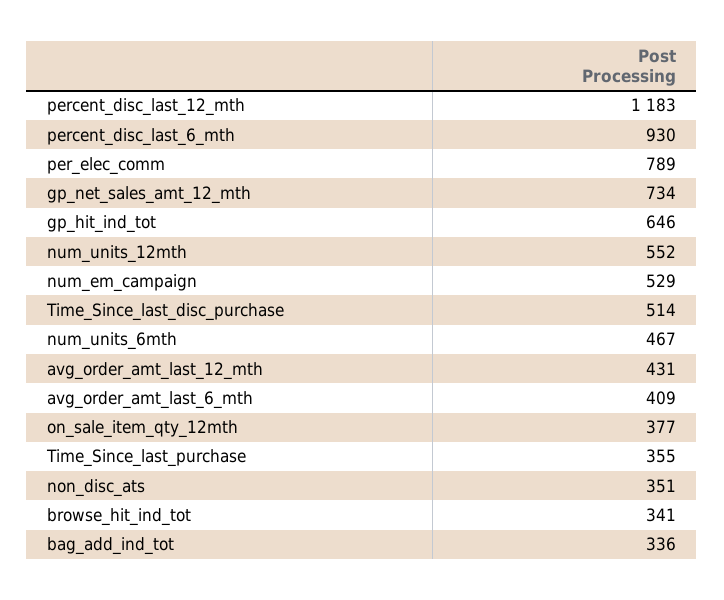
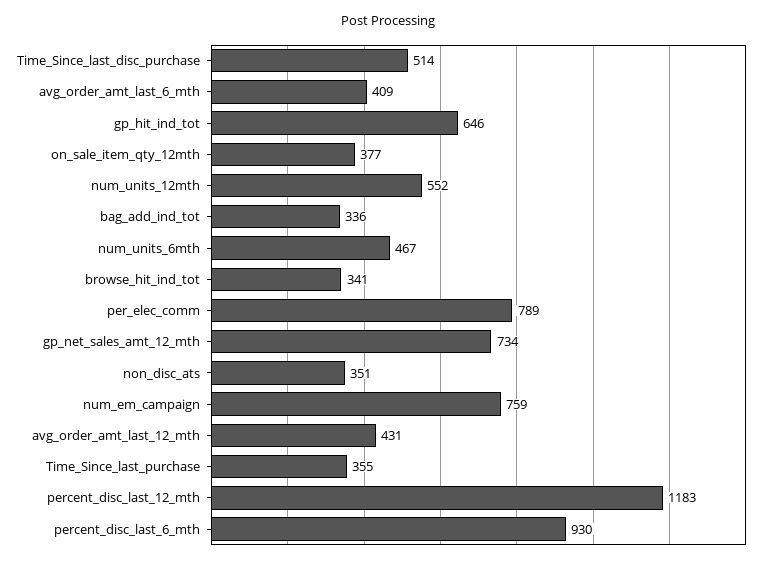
  {
    "percent_disc_last_12_mth": 1183,
    "percent_disc_last_6_mth": 930,
    "per_elec_comm": 789,
    "gp_net_sales_amt_12_mth": 734,
    "gp_hit_ind_tot": 646,
    "num_units_12mth": 552,
-   "num_em_campaign": 529,
+   "num_em_campaign": 759,
    "Time_Since_last_disc_purchase": 514,
    "num_units_6mth": 467,
    "avg_order_amt_last_12_mth": 431,
    "avg_order_amt_last_6_mth": 409,
    "on_sale_item_qty_12mth": 377,
    "Time_Since_last_purchase": 355,
    "non_disc_ats": 351,
    "browse_hit_ind_tot": 341,
    "bag_add_ind_tot": 336
  }

